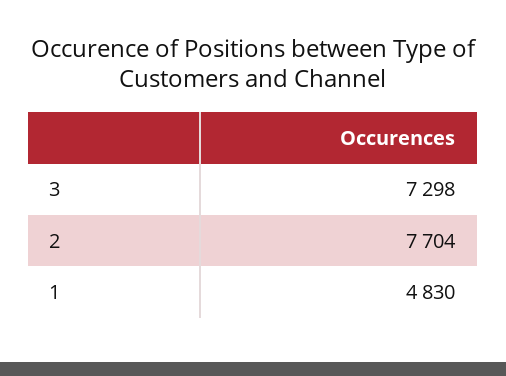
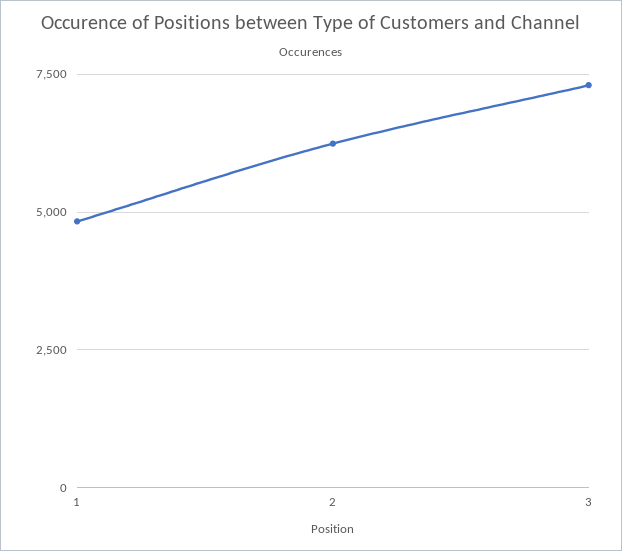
  {
    "3": 7298,
-   "2": 7704,
+   "2": 6250,
    "1": 4830
  }

